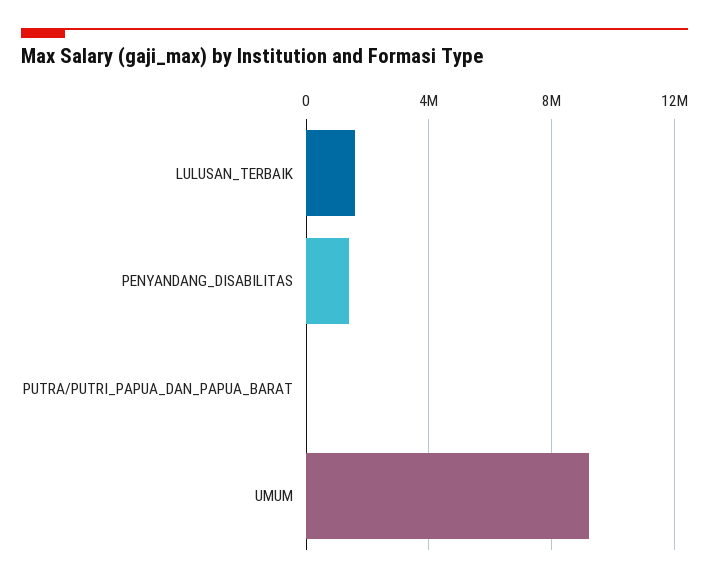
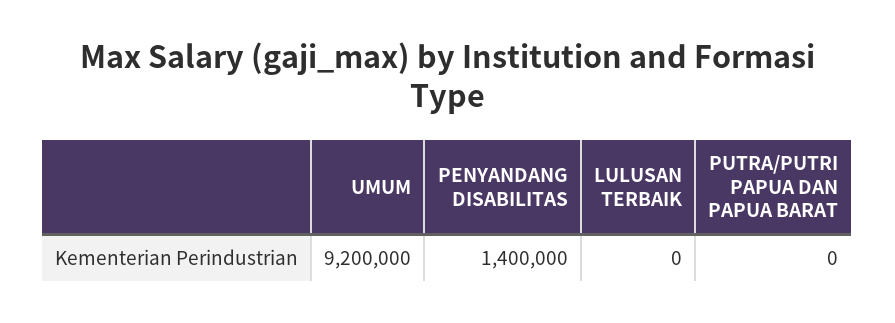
  {
-   "LULUSAN_TERBAIK": 1500000,
+   "LULUSAN_TERBAIK": 0,
    "PENYANDANG_DISABILITAS": 1400000,
    "PUTRA/PUTRI_PAPUA_DAN_PAPUA_BARAT": 0,
    "UMUM": 9200000
  }

